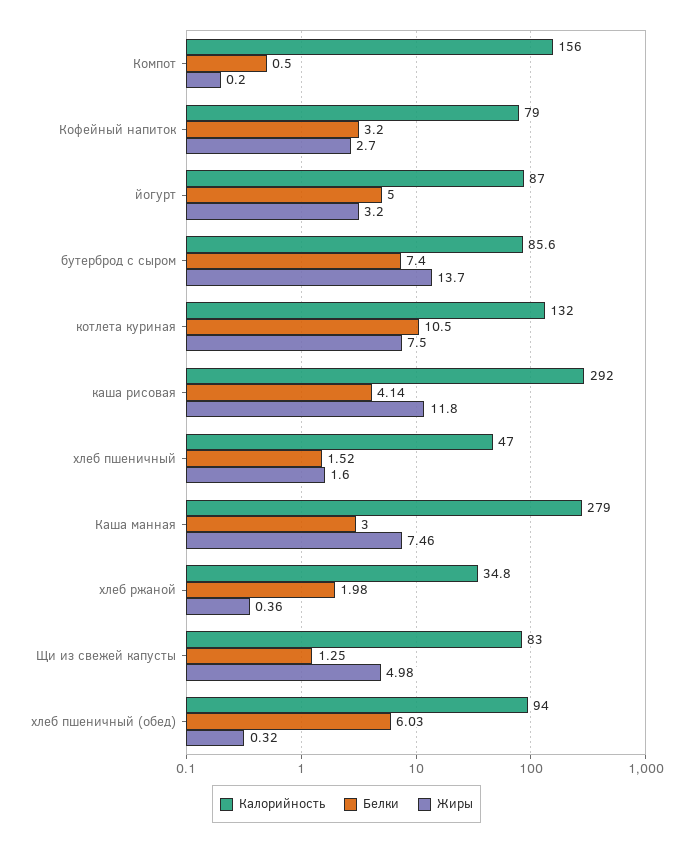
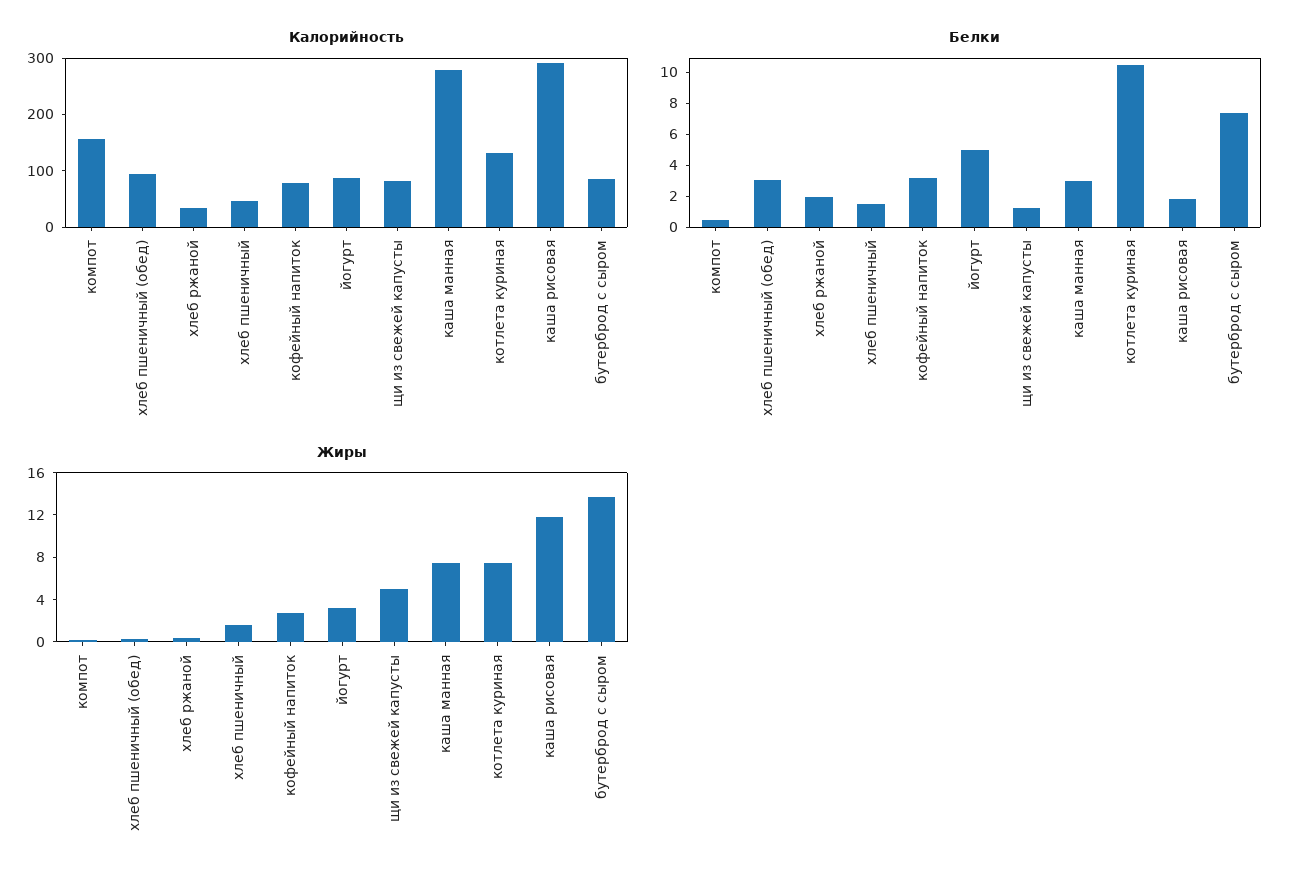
  {
    "Калорийность": {
      "Компот": 156,
      "Кофейный напиток": 79,
      "йогурт": 87,
      "бутерброд с сыром": 85.6,
      "котлета куриная": 132,
      "каша рисовая": 292,
      "хлеб пшеничный": 47,
      "Каша манная": 279,
      "хлеб ржаной": 34.8,
      "Щи из свежей капусты": 83,
      "хлеб пшеничный (обед)": 94
    },
    "Белки": {
      "Компот": 0.5,
      "Кофейный напиток": 3.2,
      "йогурт": 5,
      "бутерброд с сыром": 7.4,
      "котлета куриная": 10.5,
-     "каша рисовая": 4.14,
+     "каша рисовая": 2,
      "хлеб пшеничный": 1.52,
      "Каша манная": 3,
      "хлеб ржаной": 1.98,
      "Щи из свежей капусты": 1.25,
-     "хлеб пшеничный (обед)": 6.03
+     "хлеб пшеничный (обед)": 3
    },
    "Жиры": {
      "Компот": 0.2,
      "Кофейный напиток": 2.7,
      "йогурт": 3.2,
      "бутерброд с сыром": 13.7,
      "котлета куриная": 7.5,
      "каша рисовая": 11.8,
      "хлеб пшеничный": 1.6,
      "Каша манная": 7.46,
      "хлеб ржаной": 0.36,
      "Щи из свежей капусты": 4.98,
      "хлеб пшеничный (обед)": 0.32
    }
  }

